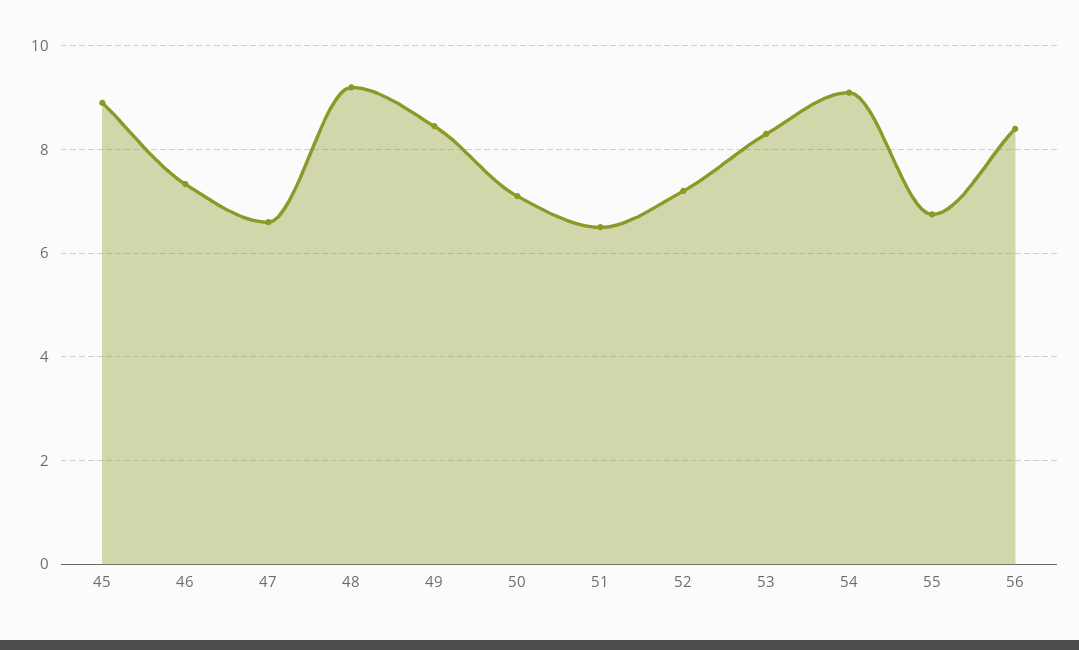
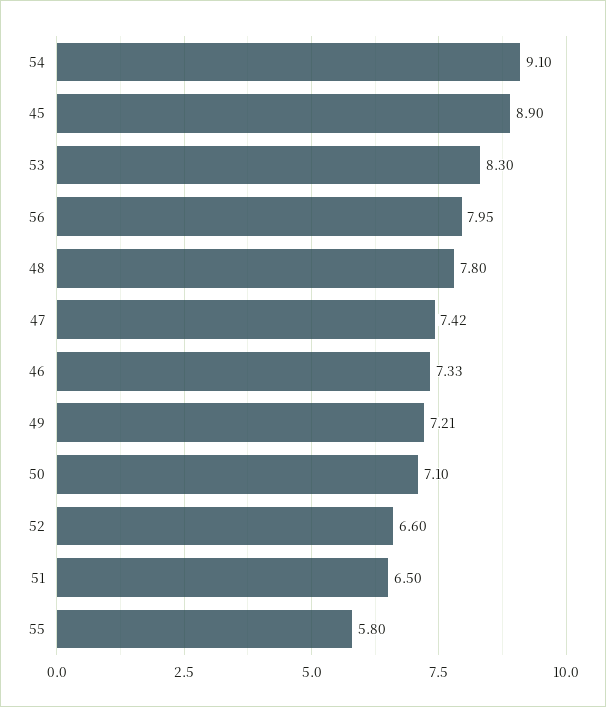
  {
    "45": 8.9,
    "46": 7.33,
-   "47": 6.6,
+   "47": 7.42,
-   "48": 9.2,
+   "48": 7.8,
-   "49": 8.4,
+   "49": 7.21,
    "50": 7.1,
    "51": 6.5,
-   "52": 7.2,
+   "52": 6.6,
    "53": 8.3,
    "54": 9.1,
-   "55": 6.8,
+   "55": 5.8,
-   "56": 8.4
+   "56": 7.95
  }

